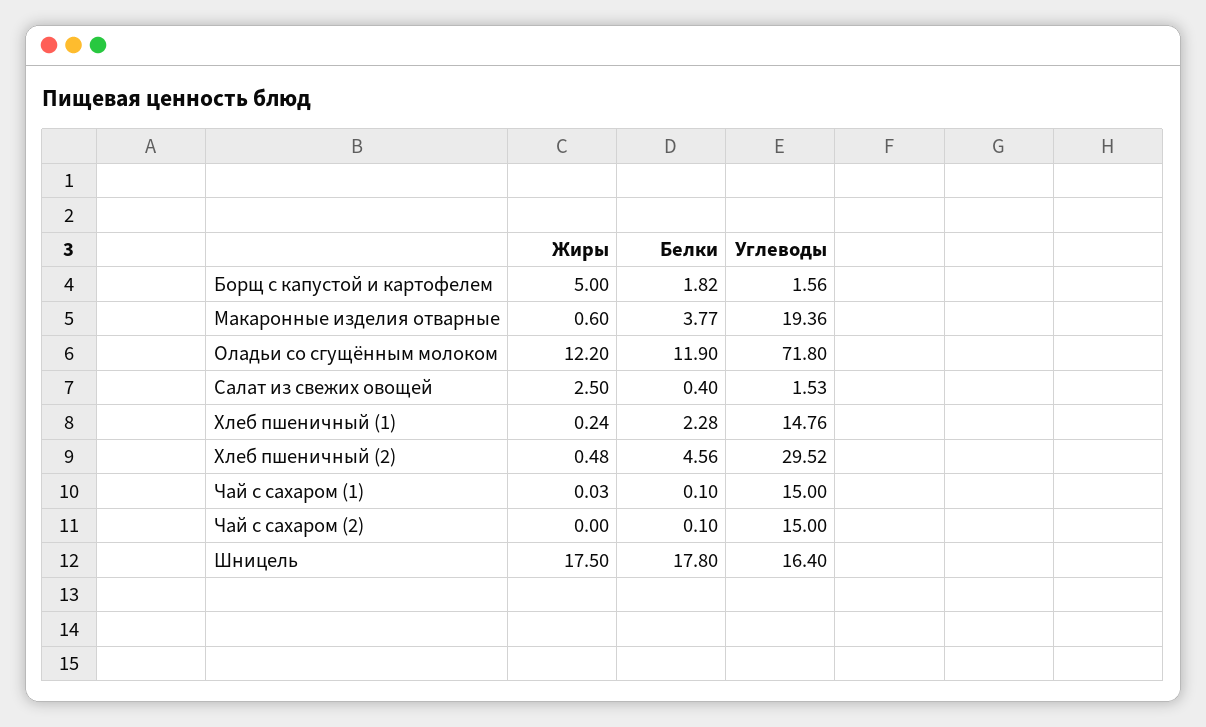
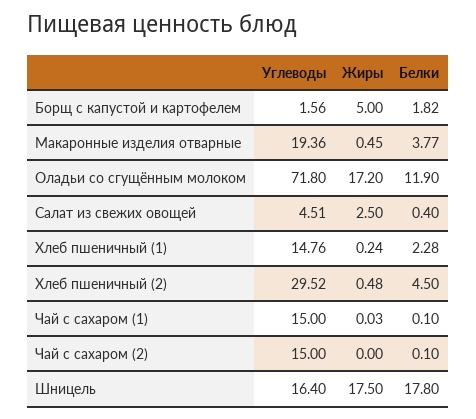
  {
    "Жиры": {
      "Борщ с капустой и картофелем": 5,
-     "Макаронные изделия отварные": 0.6,
+     "Макаронные изделия отварные": 0.45,
-     "Оладьи со сгущённым молоком": 12.2,
+     "Оладьи со сгущённым молоком": 17.2,
      "Салат из свежих овощей": 2.5,
      "Хлеб пшеничный (1)": 0.24,
      "Хлеб пшеничный (2)": 0.48,
      "Чай с сахаром (1)": 0.03,
      "Чай с сахаром (2)": 0,
      "Шницель": 17.5
    },
    "Белки": {
      "Борщ с капустой и картофелем": 1.82,
      "Макаронные изделия отварные": 3.77,
      "Оладьи со сгущённым молоком": 11.9,
      "Салат из свежих овощей": 0.4,
      "Хлеб пшеничный (1)": 2.28,
-     "Хлеб пшеничный (2)": 4.56,
+     "Хлеб пшеничный (2)": 4.5,
      "Чай с сахаром (1)": 0.1,
      "Чай с сахаром (2)": 0.1,
      "Шницель": 17.8
    },
    "Углеводы": {
      "Борщ с капустой и картофелем": 1.56,
      "Макаронные изделия отварные": 19.36,
      "Оладьи со сгущённым молоком": 71.8,
-     "Салат из свежих овощей": 1.53,
+     "Салат из свежих овощей": 4.51,
      "Хлеб пшеничный (1)": 14.76,
      "Хлеб пшеничный (2)": 29.52,
      "Чай с сахаром (1)": 15,
      "Чай с сахаром (2)": 15,
      "Шницель": 16.4
    }
  }

